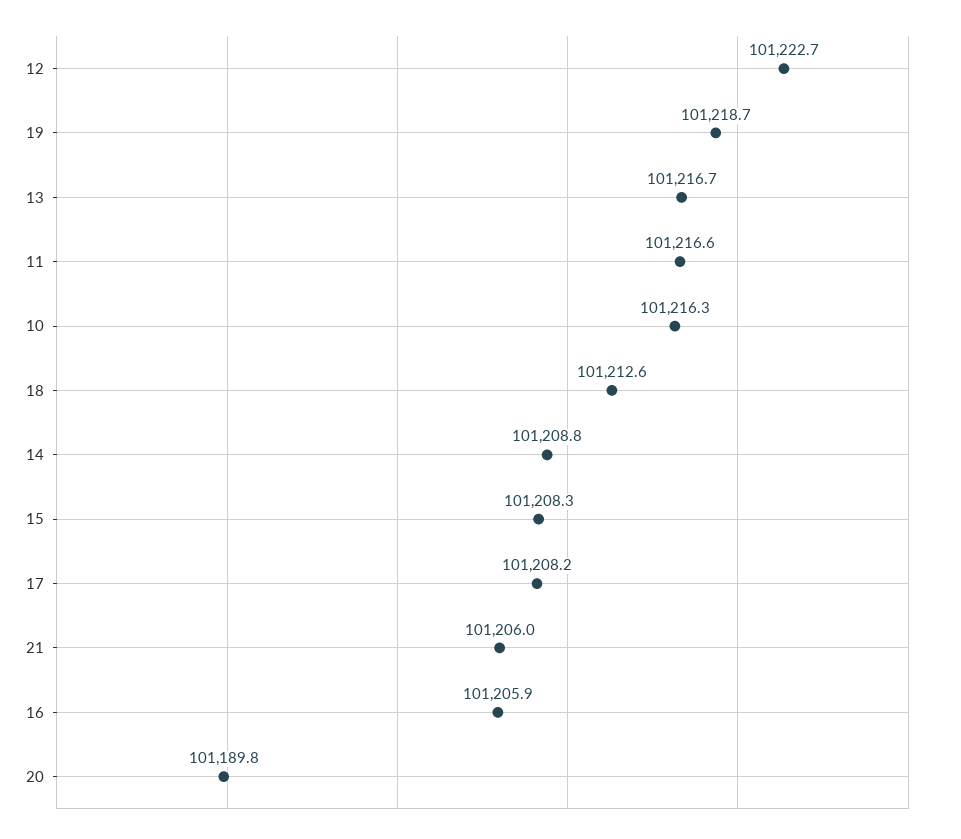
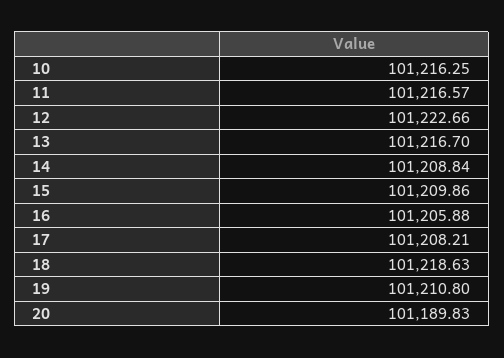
  {
    "12": 101222.66,
-   "19": 101218.7,
+   "19": 101210.8,
    "13": 101216.7,
    "11": 101216.57,
    "10": 101216.25,
-   "18": 101212.6,
+   "18": 101218.63,
    "14": 101208.84,
-   "15": 101208.3,
+   "15": 101209.86,
    "17": 101208.21,
-   "21": 101206,
    "16": 101205.88,
    "20": 101189.83
  }

